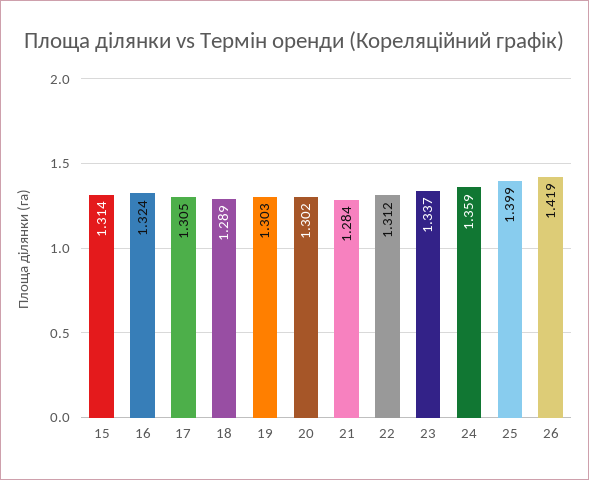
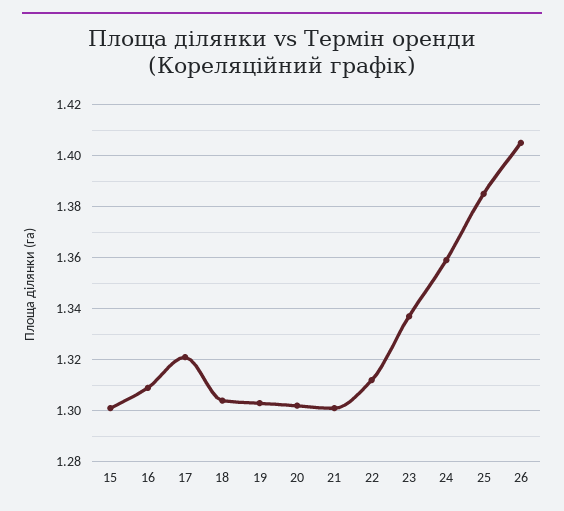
  {
-   "15": 1.314,
+   "15": 1.3,
-   "16": 1.324,
+   "16": 1.31,
-   "17": 1.305,
+   "17": 1.32,
-   "18": 1.289,
+   "18": 1.305,
    "19": 1.303,
    "20": 1.302,
-   "21": 1.284,
+   "21": 1.3,
    "22": 1.312,
    "23": 1.337,
    "24": 1.359,
-   "25": 1.399,
+   "25": 1.385,
-   "26": 1.419
+   "26": 1.405
  }

